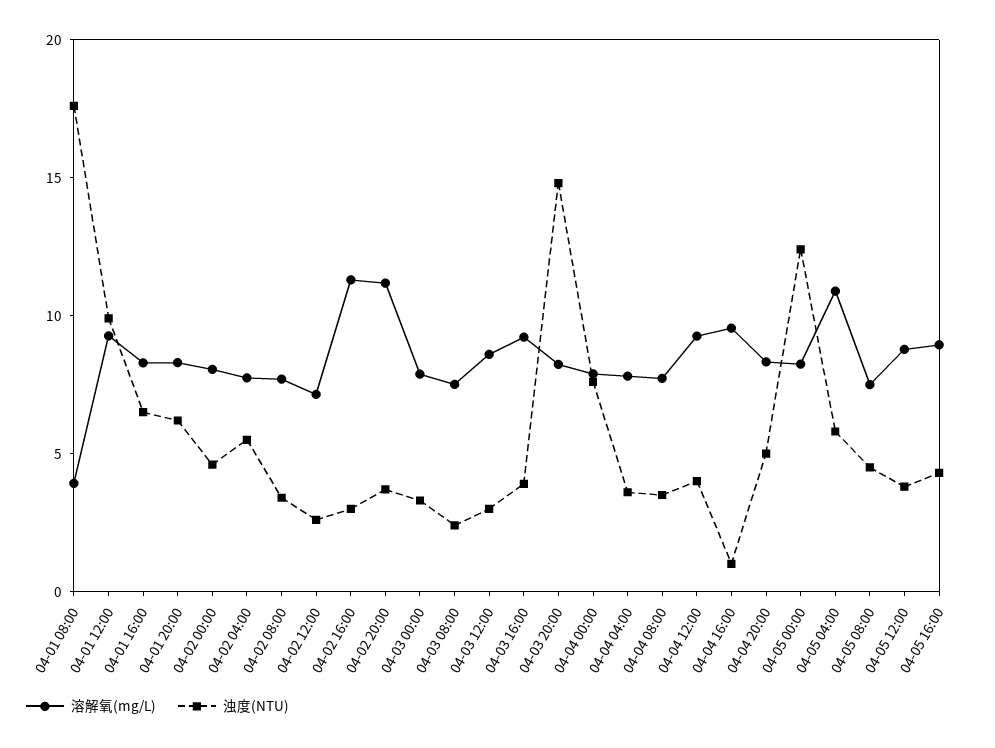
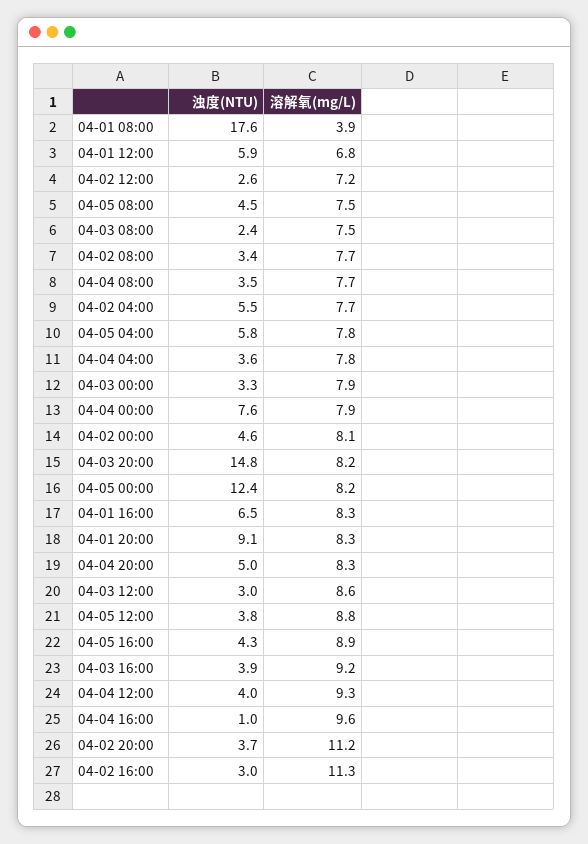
  {
    "溶解氧(mg/L)": {
      "04-01 08:00": 3.9,
-     "04-01 12:00": 9,
+     "04-01 12:00": 6.8,
      "04-01 16:00": 8.3,
      "04-01 20:00": 8.3,
      "04-02 00:00": 8.1,
      "04-02 04:00": 7.7,
      "04-02 08:00": 7.7,
      "04-02 12:00": 7.2,
      "04-02 16:00": 11.3,
      "04-02 20:00": 11.2,
      "04-03 00:00": 7.9,
      "04-03 08:00": 7.5,
      "04-03 12:00": 8.6,
      "04-03 16:00": 9.2,
      "04-03 20:00": 8.2,
      "04-04 00:00": 7.9,
      "04-04 04:00": 7.8,
      "04-04 08:00": 7.7,
      "04-04 12:00": 9.3,
      "04-04 16:00": 9.6,
      "04-04 20:00": 8.3,
      "04-05 00:00": 8.2,
-     "04-05 04:00": 11,
+     "04-05 04:00": 7.8,
      "04-05 08:00": 7.5,
      "04-05 12:00": 8.8,
      "04-05 16:00": 8.9
    },
    "浊度(NTU)": {
      "04-01 08:00": 17.6,
-     "04-01 12:00": 10,
+     "04-01 12:00": 5.9,
      "04-01 16:00": 6.5,
-     "04-01 20:00": 6,
+     "04-01 20:00": 9.1,
      "04-02 00:00": 4.6,
      "04-02 04:00": 5.5,
      "04-02 08:00": 3.4,
      "04-02 12:00": 2.6,
      "04-02 16:00": 3,
      "04-02 20:00": 3.7,
      "04-03 00:00": 3.3,
      "04-03 08:00": 2.4,
      "04-03 12:00": 3,
      "04-03 16:00": 3.9,
      "04-03 20:00": 14.8,
      "04-04 00:00": 7.6,
      "04-04 04:00": 3.6,
      "04-04 08:00": 3.5,
      "04-04 12:00": 4,
      "04-04 16:00": 1,
      "04-04 20:00": 5,
      "04-05 00:00": 12.4,
      "04-05 04:00": 5.8,
      "04-05 08:00": 4.5,
      "04-05 12:00": 3.8,
      "04-05 16:00": 4.3
    }
  }

